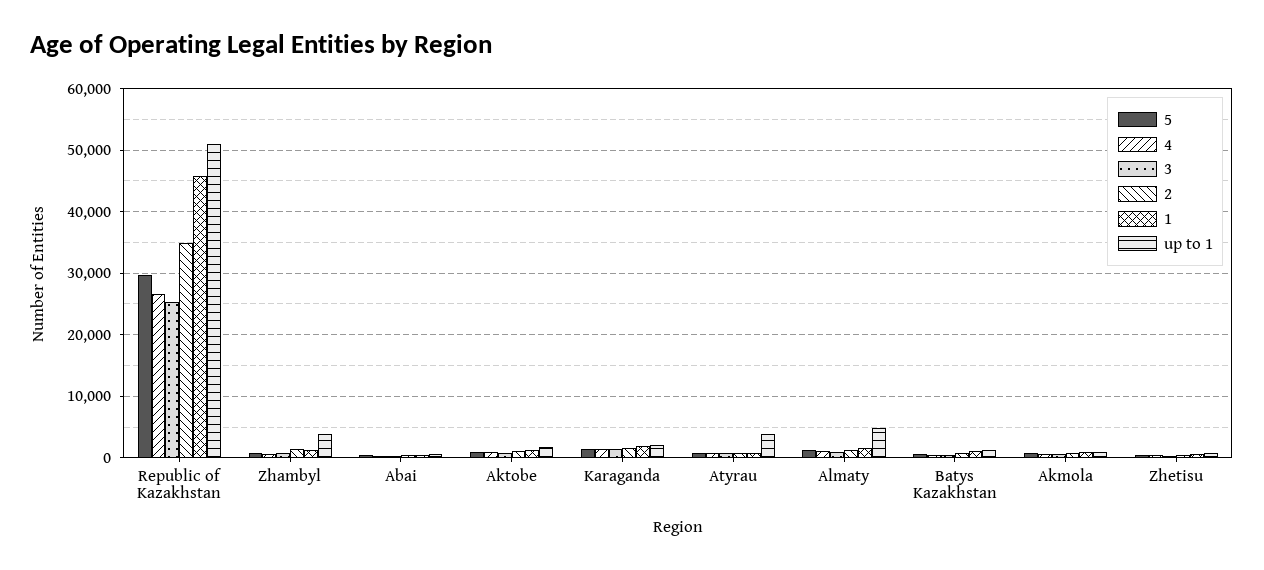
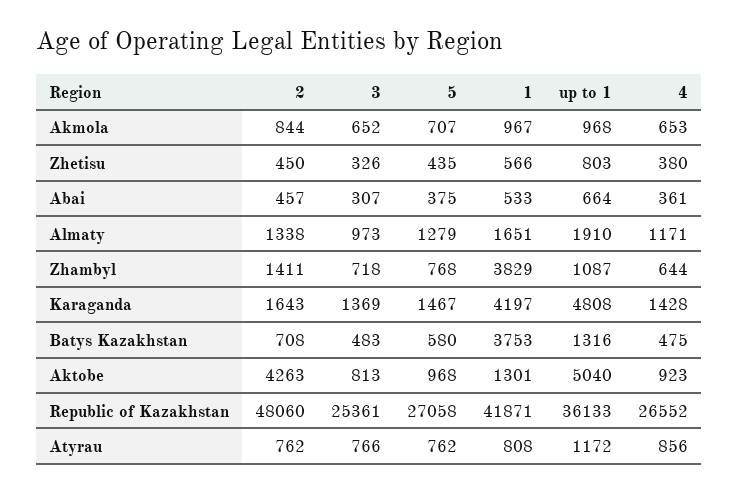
  {
    "5": {
-     "Republic of Kazakhstan": 30000,
+     "Republic of Kazakhstan": 27058,
      "Zhambyl": 768,
      "Abai": 375,
      "Aktobe": 968,
      "Karaganda": 1467,
      "Atyrau": 762,
      "Almaty": 1279,
      "Batys Kazakhstan": 580,
      "Akmola": 707,
      "Zhetisu": 435
    },
    "4": {
      "Republic of Kazakhstan": 26552,
      "Zhambyl": 644,
      "Abai": 361,
      "Aktobe": 923,
      "Karaganda": 1428,
      "Atyrau": 856,
      "Almaty": 1171,
      "Batys Kazakhstan": 475,
      "Akmola": 653,
      "Zhetisu": 380
    },
    "3": {
      "Republic of Kazakhstan": 25361,
      "Zhambyl": 718,
      "Abai": 307,
      "Aktobe": 813,
      "Karaganda": 1369,
      "Atyrau": 766,
      "Almaty": 973,
      "Batys Kazakhstan": 483,
      "Akmola": 652,
      "Zhetisu": 326
    },
    "2": {
-     "Republic of Kazakhstan": 35000,
+     "Republic of Kazakhstan": 48060,
      "Zhambyl": 1411,
      "Abai": 457,
-     "Aktobe": 1000,
+     "Aktobe": 4263,
      "Karaganda": 1643,
      "Atyrau": 762,
      "Almaty": 1338,
      "Batys Kazakhstan": 708,
      "Akmola": 844,
      "Zhetisu": 450
    },
    "1": {
-     "Republic of Kazakhstan": 46000,
+     "Republic of Kazakhstan": 41871,
-     "Zhambyl": 1000,
+     "Zhambyl": 3829,
      "Abai": 533,
      "Aktobe": 1301,
-     "Karaganda": 2000,
+     "Karaganda": 4197,
      "Atyrau": 808,
      "Almaty": 1651,
-     "Batys Kazakhstan": 1000,
+     "Batys Kazakhstan": 3753,
      "Akmola": 967,
      "Zhetisu": 566
    },
    "up to 1": {
-     "Republic of Kazakhstan": 51000,
+     "Republic of Kazakhstan": 36133,
-     "Zhambyl": 4000,
+     "Zhambyl": 1087,
      "Abai": 664,
-     "Aktobe": 2000,
+     "Aktobe": 5040,
-     "Karaganda": 2000,
+     "Karaganda": 4808,
-     "Atyrau": 4000,
+     "Atyrau": 1172,
-     "Almaty": 5000,
+     "Almaty": 1910,
      "Batys Kazakhstan": 1316,
      "Akmola": 968,
      "Zhetisu": 803
    }
  }

